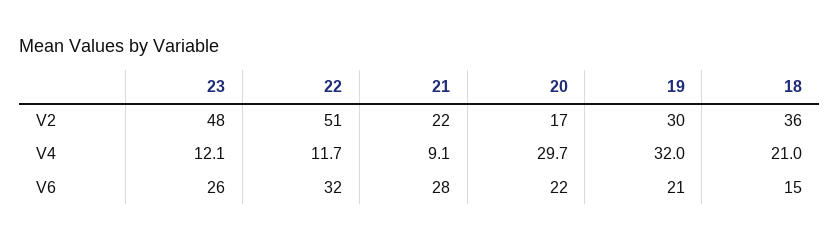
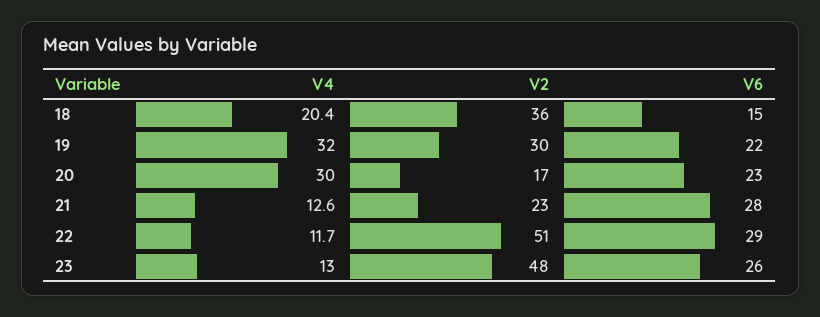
  {
    "23": {
      "V2": 48,
-     "V4": 12.1,
+     "V4": 13,
      "V6": 26
    },
    "22": {
      "V2": 51,
      "V4": 11.7,
-     "V6": 32
+     "V6": 29
    },
    "21": {
-     "V2": 22,
+     "V2": 23,
-     "V4": 9.1,
+     "V4": 12.6,
      "V6": 28
    },
    "20": {
      "V2": 17,
-     "V4": 29.7,
+     "V4": 30,
-     "V6": 22
+     "V6": 23
    },
    "19": {
      "V2": 30,
      "V4": 32,
-     "V6": 21
+     "V6": 22
    },
    "18": {
      "V2": 36,
-     "V4": 21,
+     "V4": 20.4,
      "V6": 15
    }
  }

